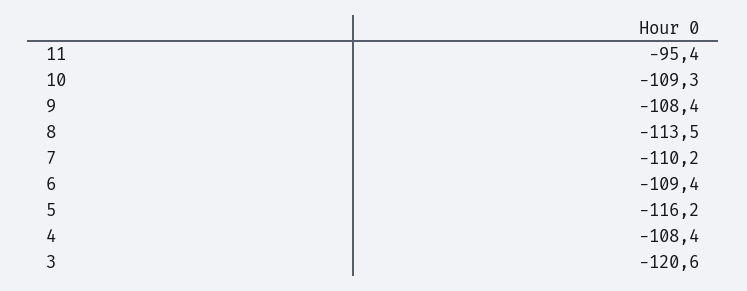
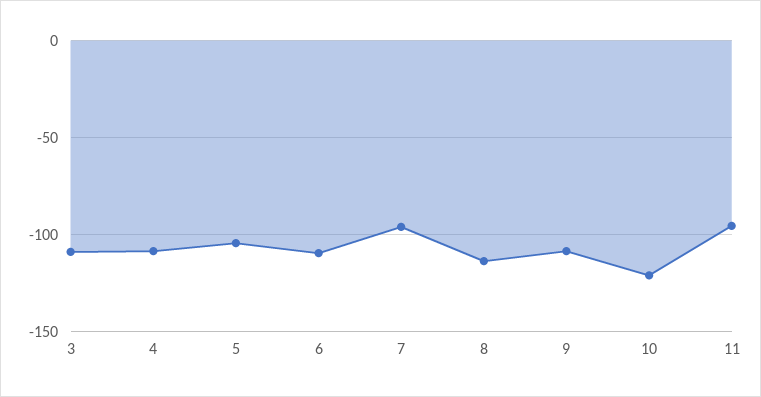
  {
    "11": -95.4,
-   "10": -109.3,
+   "10": -120,
    "9": -108.4,
    "8": -113.5,
-   "7": -110.2,
+   "7": -95,
    "6": -109.4,
-   "5": -116.2,
+   "5": -105,
    "4": -108.4,
-   "3": -120.6
+   "3": -110
  }

